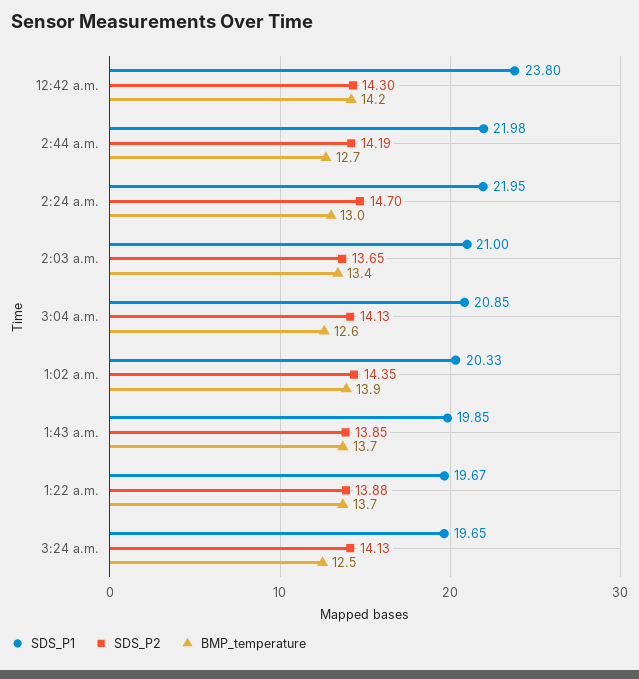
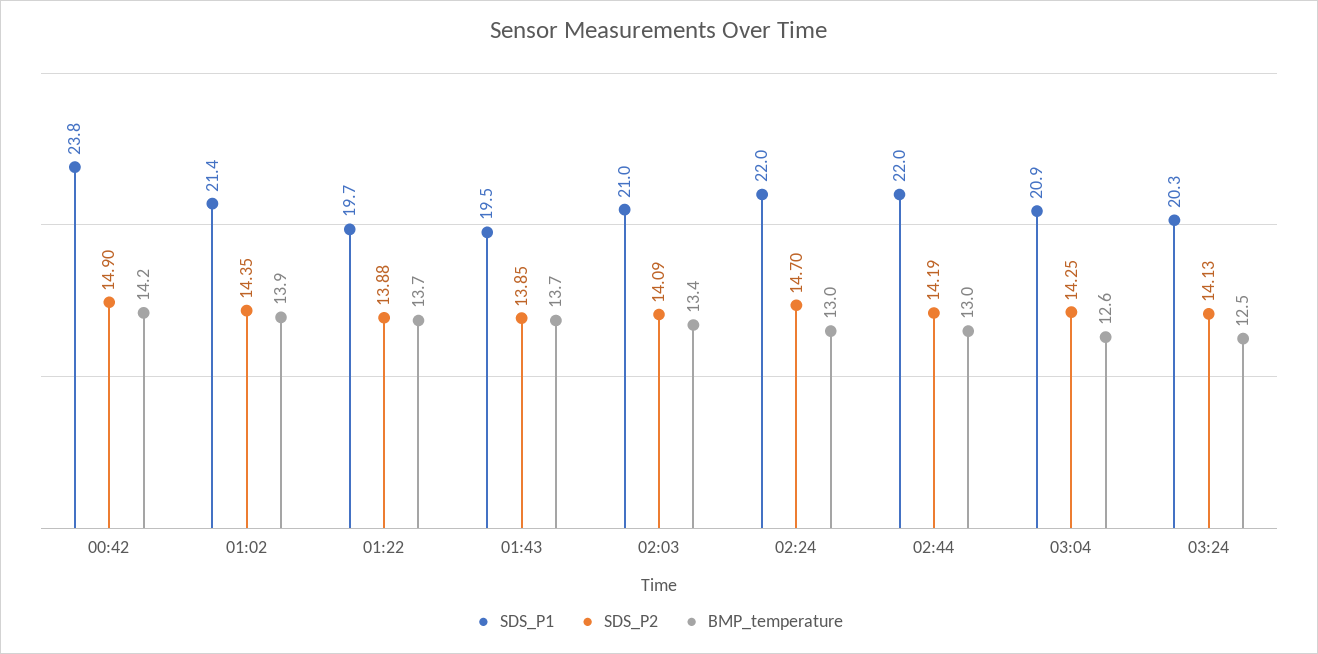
  {
    "SDS_P1": {
      "12:42 a.m.": 23.8,
      "2:44 a.m.": 21.98,
      "2:24 a.m.": 21.95,
      "2:03 a.m.": 21,
      "3:04 a.m.": 20.85,
-     "1:02 a.m.": 20.33,
+     "1:02 a.m.": 21.4,
-     "1:43 a.m.": 19.85,
+     "1:43 a.m.": 19.5,
      "1:22 a.m.": 19.67,
-     "3:24 a.m.": 19.65
+     "3:24 a.m.": 20.3
    },
    "SDS_P2": {
-     "12:42 a.m.": 14.3,
+     "12:42 a.m.": 14.9,
      "2:44 a.m.": 14.19,
      "2:24 a.m.": 14.7,
-     "2:03 a.m.": 13.65,
+     "2:03 a.m.": 14.09,
-     "3:04 a.m.": 14.13,
+     "3:04 a.m.": 14.25,
      "1:02 a.m.": 14.35,
      "1:43 a.m.": 13.85,
      "1:22 a.m.": 13.88,
      "3:24 a.m.": 14.13
    },
    "BMP_temperature": {
      "12:42 a.m.": 14.2,
-     "2:44 a.m.": 12.7,
+     "2:44 a.m.": 13,
      "2:24 a.m.": 13,
      "2:03 a.m.": 13.4,
      "3:04 a.m.": 12.6,
      "1:02 a.m.": 13.9,
      "1:43 a.m.": 13.7,
      "1:22 a.m.": 13.7,
      "3:24 a.m.": 12.5
    }
  }

